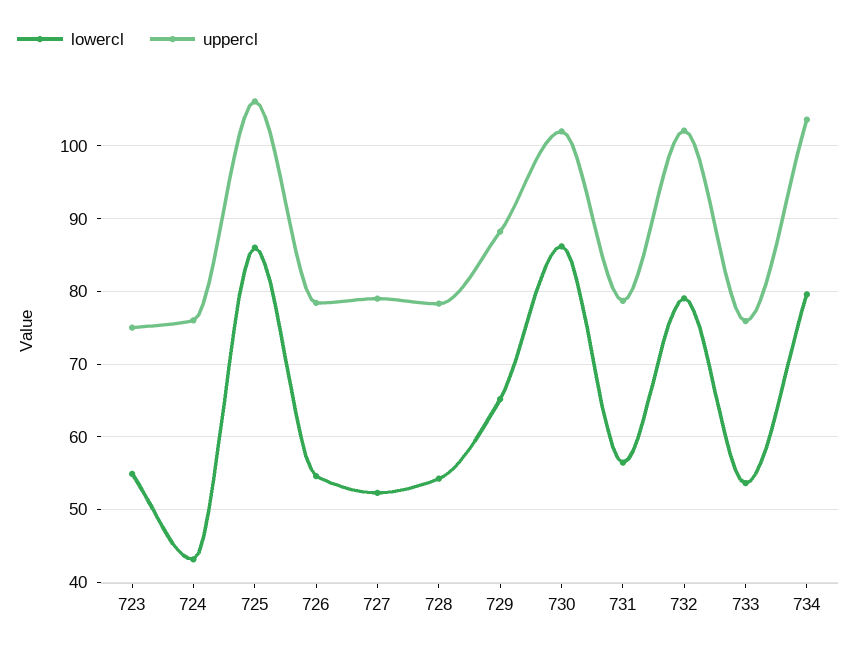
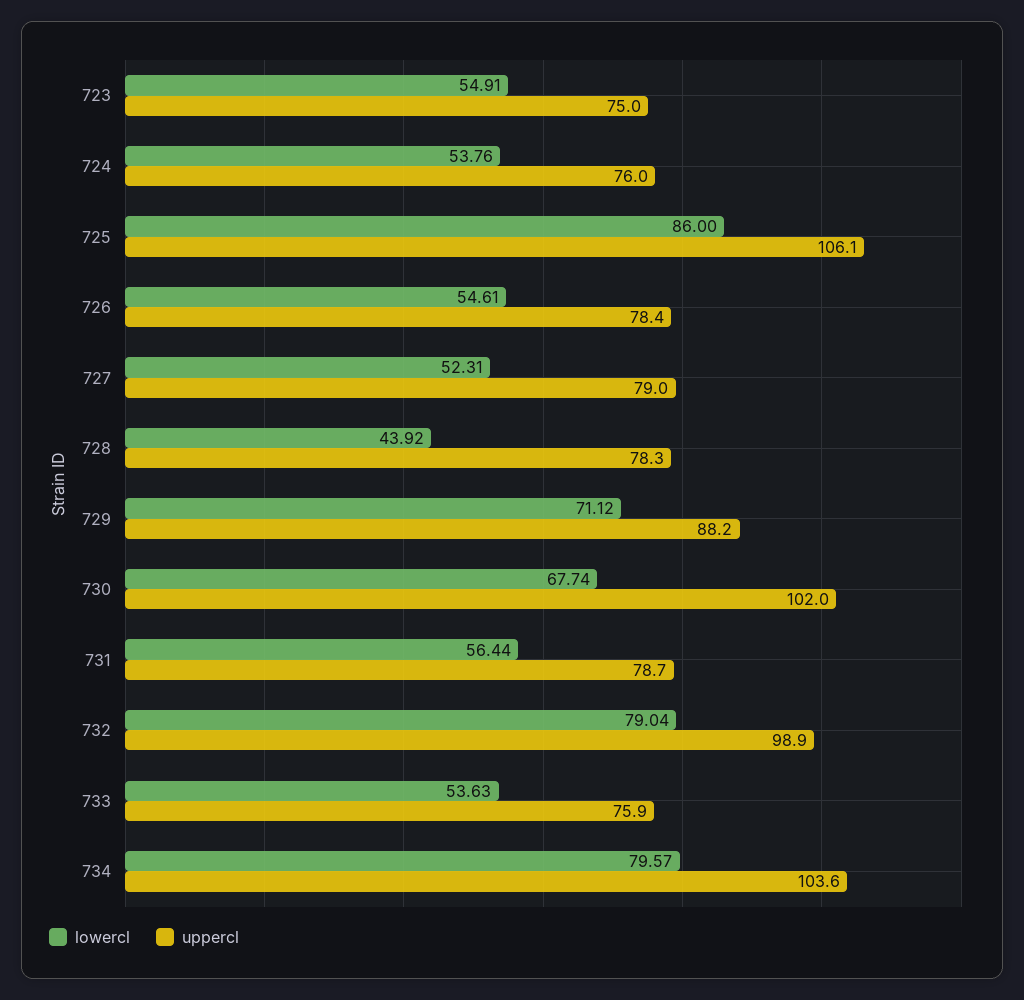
  {
    "lowercl": {
      "723": 54.91,
-     "724": 43,
+     "724": 53.76,
      "725": 86,
      "726": 54.61,
      "727": 52.31,
-     "728": 54,
+     "728": 43.92,
-     "729": 65,
+     "729": 71.12,
-     "730": 86,
+     "730": 67.74,
      "731": 56.44,
      "732": 79.04,
      "733": 53.63,
      "734": 79.57
    },
    "uppercl": {
      "723": 75,
      "724": 76,
      "725": 106.1,
      "726": 78.4,
      "727": 79,
      "728": 78.3,
      "729": 88.2,
      "730": 102,
      "731": 78.7,
-     "732": 102,
+     "732": 98.9,
      "733": 75.9,
      "734": 103.6
    }
  }

